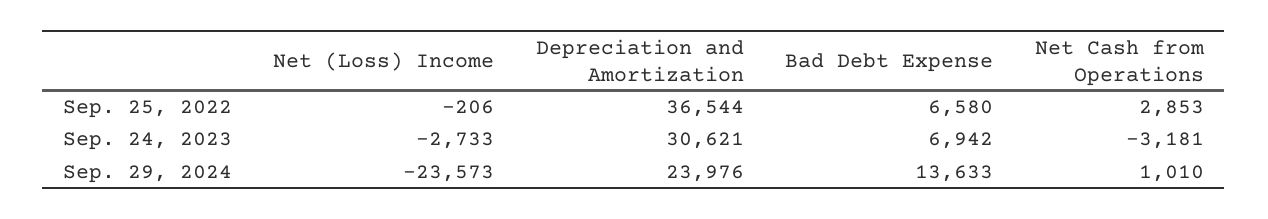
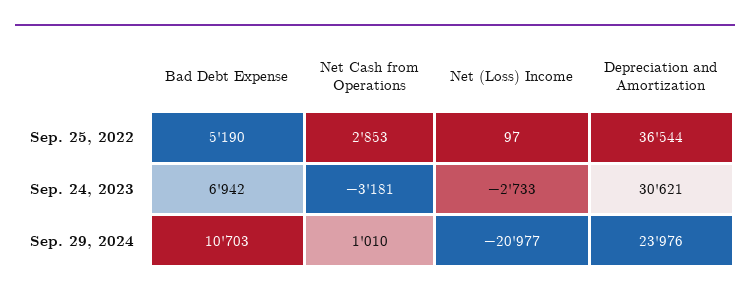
  {
    "Net (Loss) Income": {
-     "Sep. 25, 2022": -206,
+     "Sep. 25, 2022": 97,
      "Sep. 24, 2023": -2733,
-     "Sep. 29, 2024": -23573
+     "Sep. 29, 2024": -20977
    },
    "Depreciation and Amortization": {
      "Sep. 25, 2022": 36544,
      "Sep. 24, 2023": 30621,
      "Sep. 29, 2024": 23976
    },
    "Bad Debt Expense": {
-     "Sep. 25, 2022": 6580,
+     "Sep. 25, 2022": 5190,
      "Sep. 24, 2023": 6942,
-     "Sep. 29, 2024": 13633
+     "Sep. 29, 2024": 10703
    },
    "Net Cash from Operations": {
      "Sep. 25, 2022": 2853,
      "Sep. 24, 2023": -3181,
      "Sep. 29, 2024": 1010
    }
  }

